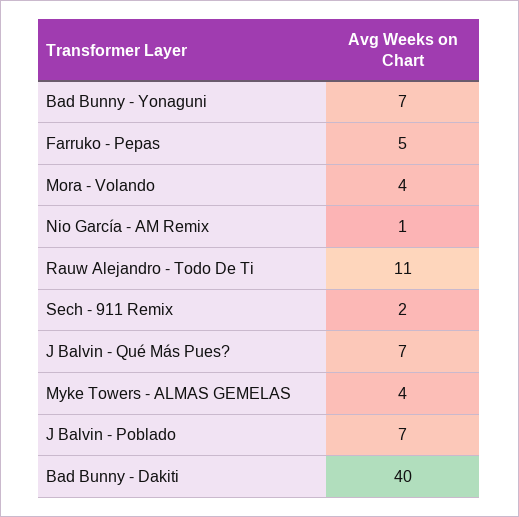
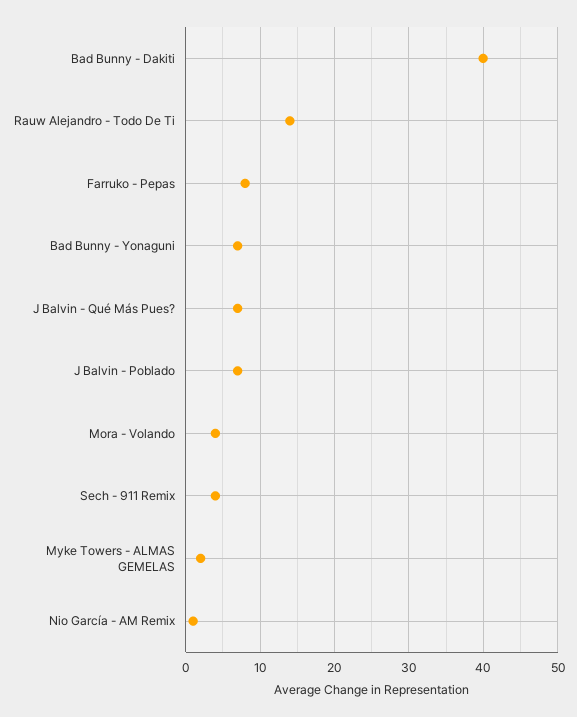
  {
    "Bad Bunny - Yonaguni": 7,
-   "Farruko - Pepas": 5,
+   "Farruko - Pepas": 8,
    "Mora - Volando": 4,
    "Nio García - AM Remix": 1,
-   "Rauw Alejandro - Todo De Ti": 11,
+   "Rauw Alejandro - Todo De Ti": 14,
-   "Sech - 911 Remix": 2,
+   "Sech - 911 Remix": 4,
    "J Balvin - Qué Más Pues?": 7,
-   "Myke Towers - ALMAS GEMELAS": 4,
+   "Myke Towers - ALMAS GEMELAS": 2,
    "J Balvin - Poblado": 7,
    "Bad Bunny - Dakiti": 40
  }

